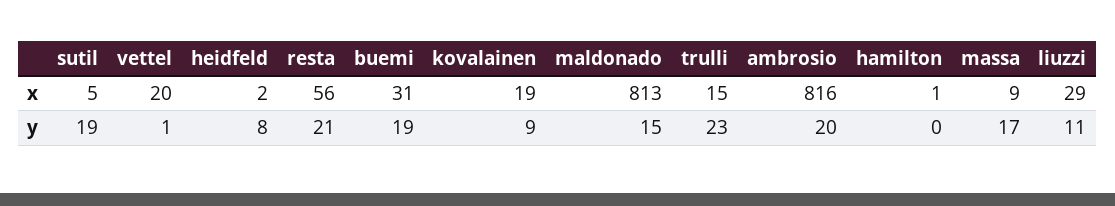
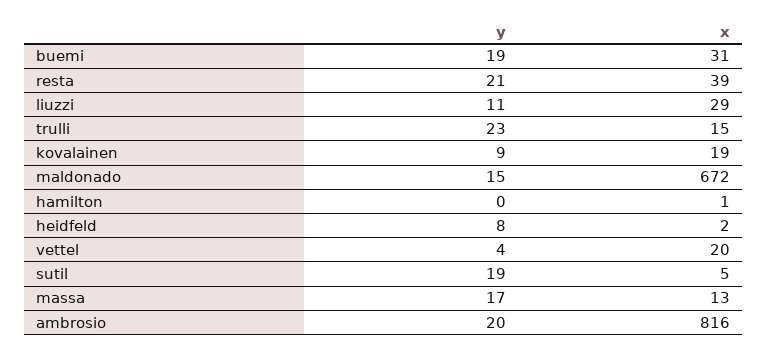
  {
    "sutil": {
      "x": 5,
      "y": 19
    },
    "vettel": {
      "x": 20,
-     "y": 1
+     "y": 4
    },
    "heidfeld": {
      "x": 2,
      "y": 8
    },
    "resta": {
-     "x": 56,
+     "x": 39,
      "y": 21
    },
    "buemi": {
      "x": 31,
      "y": 19
    },
    "kovalainen": {
      "x": 19,
      "y": 9
    },
    "maldonado": {
-     "x": 813,
+     "x": 672,
      "y": 15
    },
    "trulli": {
      "x": 15,
      "y": 23
    },
    "ambrosio": {
      "x": 816,
      "y": 20
    },
    "hamilton": {
      "x": 1,
      "y": 0
    },
    "massa": {
-     "x": 9,
+     "x": 13,
      "y": 17
    },
    "liuzzi": {
      "x": 29,
      "y": 11
    }
  }

